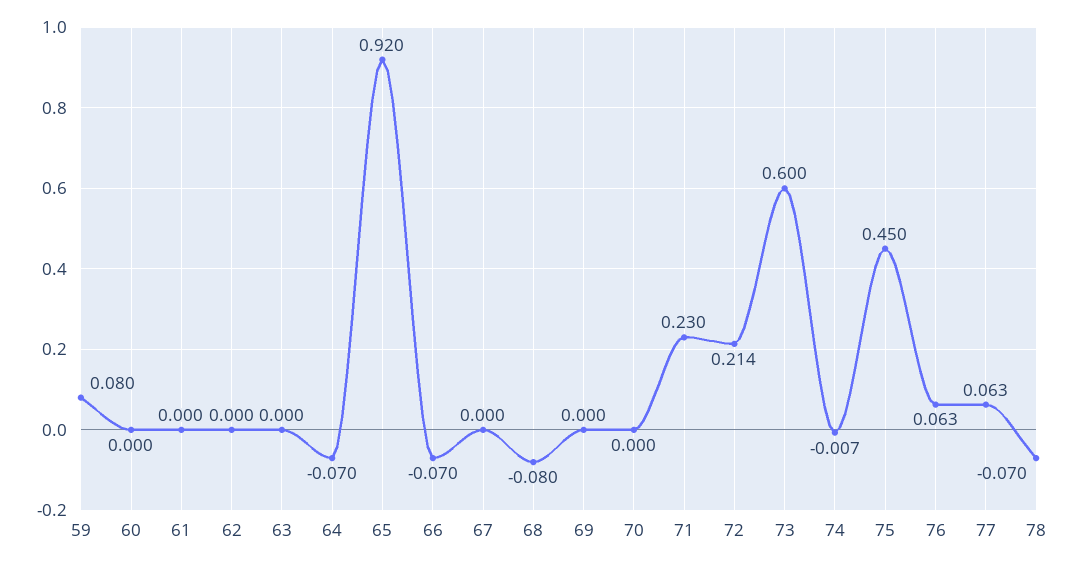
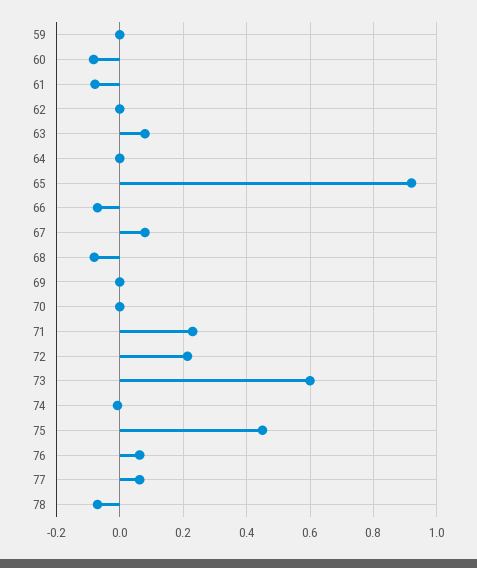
  {
-   "59": 0.08,
+   "59": 0,
-   "60": 0,
+   "60": -0.08,
-   "61": 0,
+   "61": -0.08,
    "62": 0,
-   "63": 0,
+   "63": 0.08,
-   "64": -0.07,
+   "64": 0,
    "65": 0.92,
    "66": -0.07,
-   "67": 0,
+   "67": 0.08,
    "68": -0.08,
    "69": 0,
    "70": 0,
    "71": 0.23,
    "72": 0.214,
    "73": 0.6,
    "74": -0.007,
    "75": 0.45,
    "76": 0.063,
    "77": 0.063,
    "78": -0.07
  }

